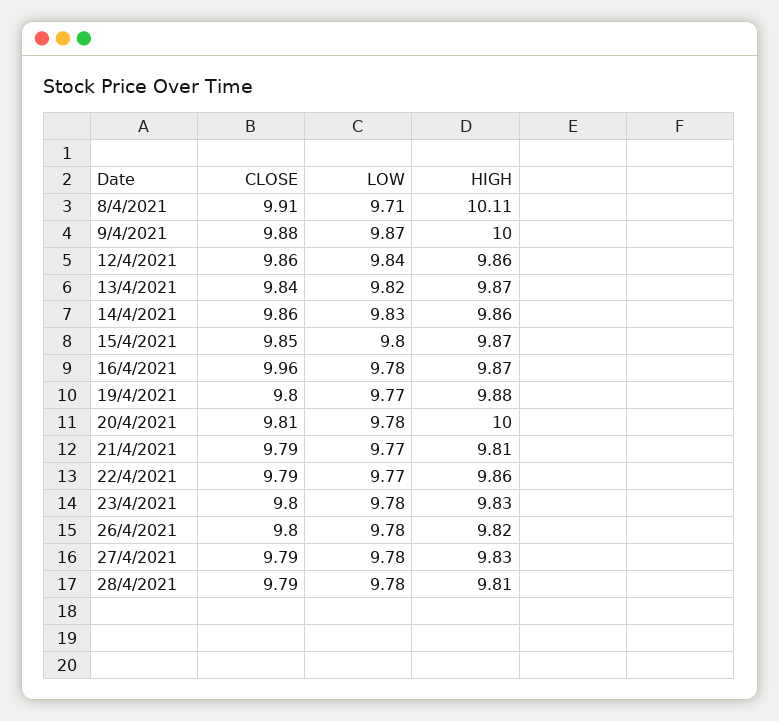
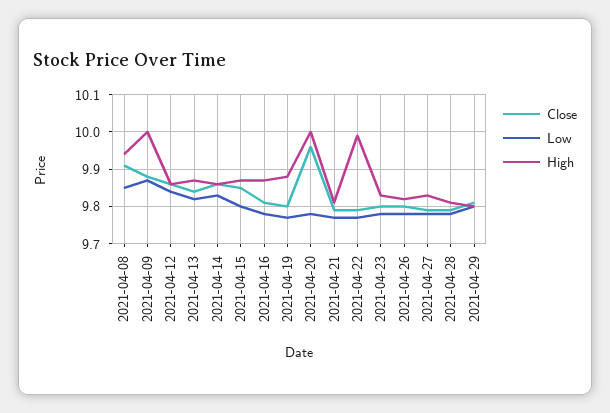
  {
    "CLOSE": {
      "8/4/2021": 9.91,
      "9/4/2021": 9.88,
      "12/4/2021": 9.86,
      "13/4/2021": 9.84,
      "14/4/2021": 9.86,
      "15/4/2021": 9.85,
-     "16/4/2021": 9.96,
+     "16/4/2021": 9.8,
      "19/4/2021": 9.8,
-     "20/4/2021": 9.81,
+     "20/4/2021": 9.95,
      "21/4/2021": 9.79,
      "22/4/2021": 9.79,
      "23/4/2021": 9.8,
      "26/4/2021": 9.8,
      "27/4/2021": 9.79,
-     "28/4/2021": 9.79
+     "28/4/2021": 9.79,
+     "2021-04-29": 9.8
    },
    "LOW": {
-     "8/4/2021": 9.71,
+     "8/4/2021": 9.85,
      "9/4/2021": 9.87,
      "12/4/2021": 9.84,
      "13/4/2021": 9.82,
      "14/4/2021": 9.83,
      "15/4/2021": 9.8,
      "16/4/2021": 9.78,
      "19/4/2021": 9.77,
      "20/4/2021": 9.78,
      "21/4/2021": 9.77,
      "22/4/2021": 9.77,
      "23/4/2021": 9.78,
      "26/4/2021": 9.78,
      "27/4/2021": 9.78,
-     "28/4/2021": 9.78
+     "28/4/2021": 9.78,
+     "2021-04-29": 9.8
    },
    "HIGH": {
-     "8/4/2021": 10.11,
+     "8/4/2021": 9.95,
      "9/4/2021": 10,
      "12/4/2021": 9.86,
      "13/4/2021": 9.87,
      "14/4/2021": 9.86,
      "15/4/2021": 9.87,
      "16/4/2021": 9.87,
      "19/4/2021": 9.88,
      "20/4/2021": 10,
      "21/4/2021": 9.81,
-     "22/4/2021": 9.86,
+     "22/4/2021": 10,
      "23/4/2021": 9.83,
      "26/4/2021": 9.82,
      "27/4/2021": 9.83,
-     "28/4/2021": 9.81
+     "28/4/2021": 9.81,
+     "2021-04-29": 9.8
    }
  }

